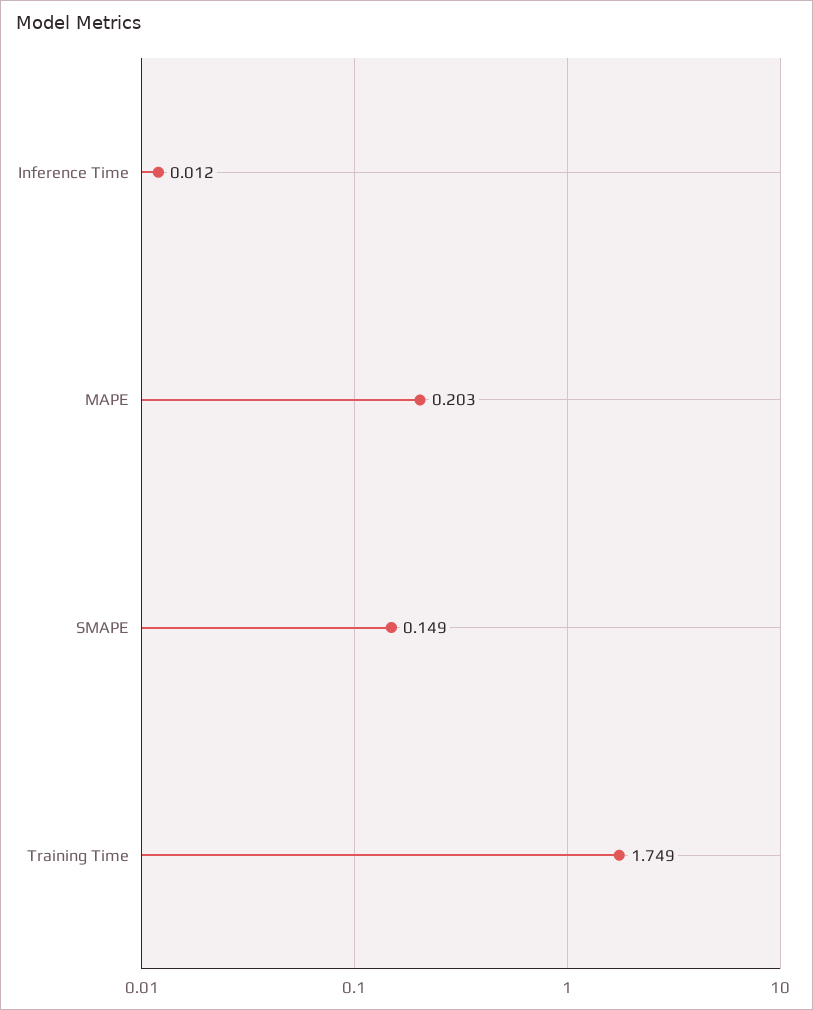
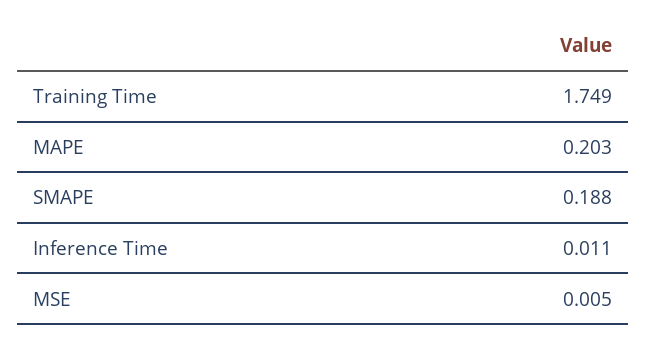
  {
-   "Inference Time": 0.012,
+   "Inference Time": 0.011,
    "MAPE": 0.203,
-   "SMAPE": 0.149,
+   "SMAPE": 0.188,
-   "Training Time": 1.749
+   "Training Time": 1.749,
+   "MSE": 0.005
  }

